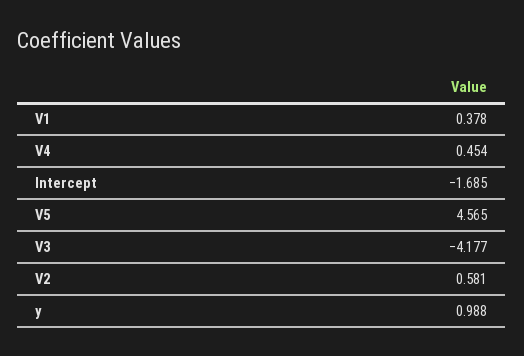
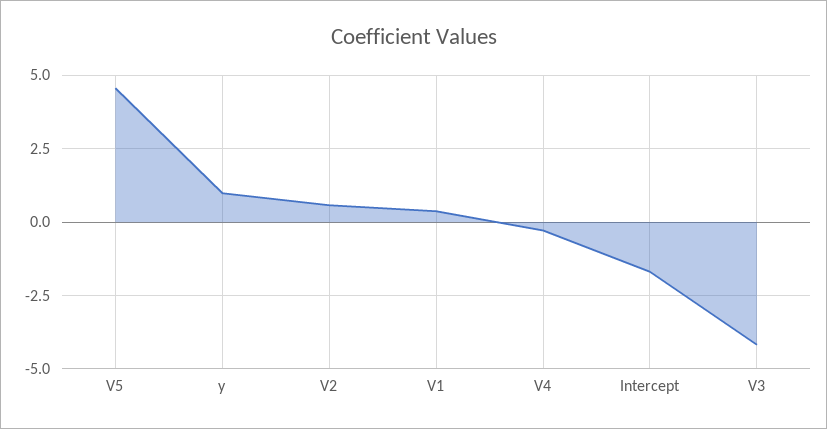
  {
    "V1": 0.378,
-   "V4": 0.454,
+   "V4": -0.25,
    "Intercept": -1.685,
    "V5": 4.565,
    "V3": -4.177,
    "V2": 0.581,
    "y": 0.988
  }

